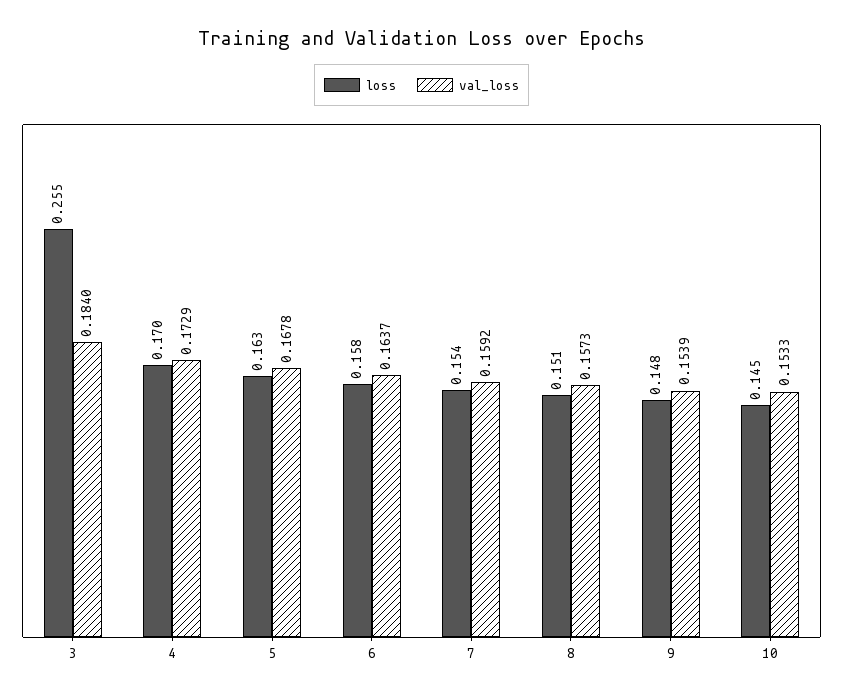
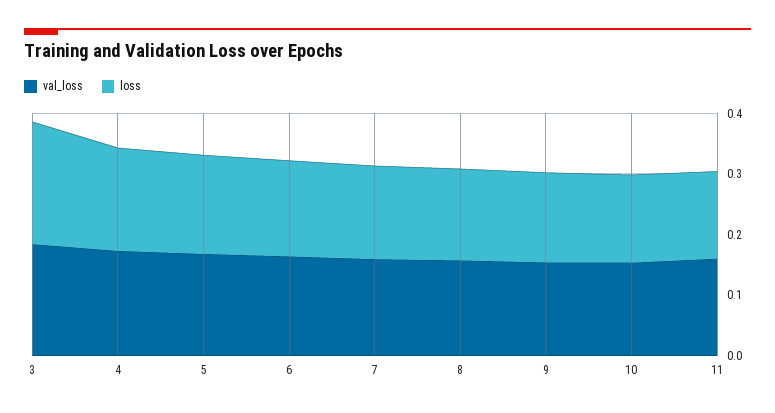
  {
    "loss": {
-     "3": 0.255,
+     "3": 0.2,
      "4": 0.17,
      "5": 0.163,
      "6": 0.158,
      "7": 0.154,
      "8": 0.151,
      "9": 0.148,
-     "10": 0.145
+     "10": 0.145,
+     "11": 0.14
    },
    "val_loss": {
      "3": 0.184,
      "4": 0.1729,
      "5": 0.1678,
      "6": 0.1637,
      "7": 0.1592,
      "8": 0.1573,
      "9": 0.1539,
-     "10": 0.1533
+     "10": 0.1533,
+     "11": 0.16
    }
  }

